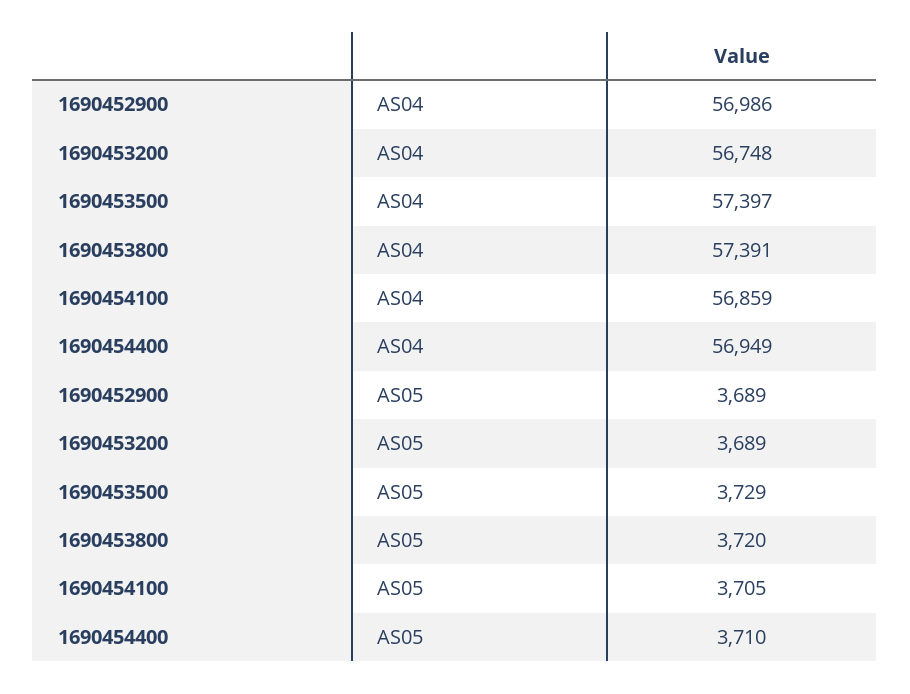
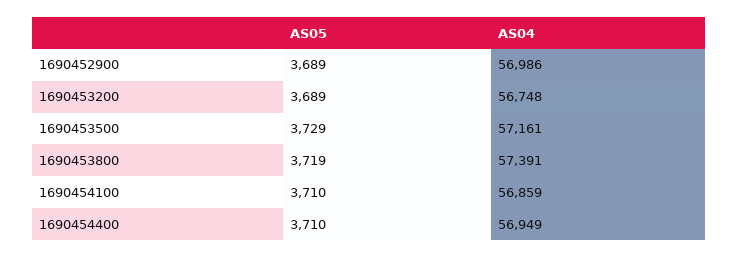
  {
    "1690452900": {
      "AS04": 56986,
      "AS05": 3689
    },
    "1690453200": {
      "AS04": 56748,
      "AS05": 3689
    },
    "1690453500": {
-     "AS04": 57397,
+     "AS04": 57161,
      "AS05": 3729
    },
    "1690453800": {
      "AS04": 57391,
-     "AS05": 3720
+     "AS05": 3719
    },
    "1690454100": {
      "AS04": 56859,
-     "AS05": 3705
+     "AS05": 3710
    },
    "1690454400": {
      "AS04": 56949,
      "AS05": 3710
    }
  }

